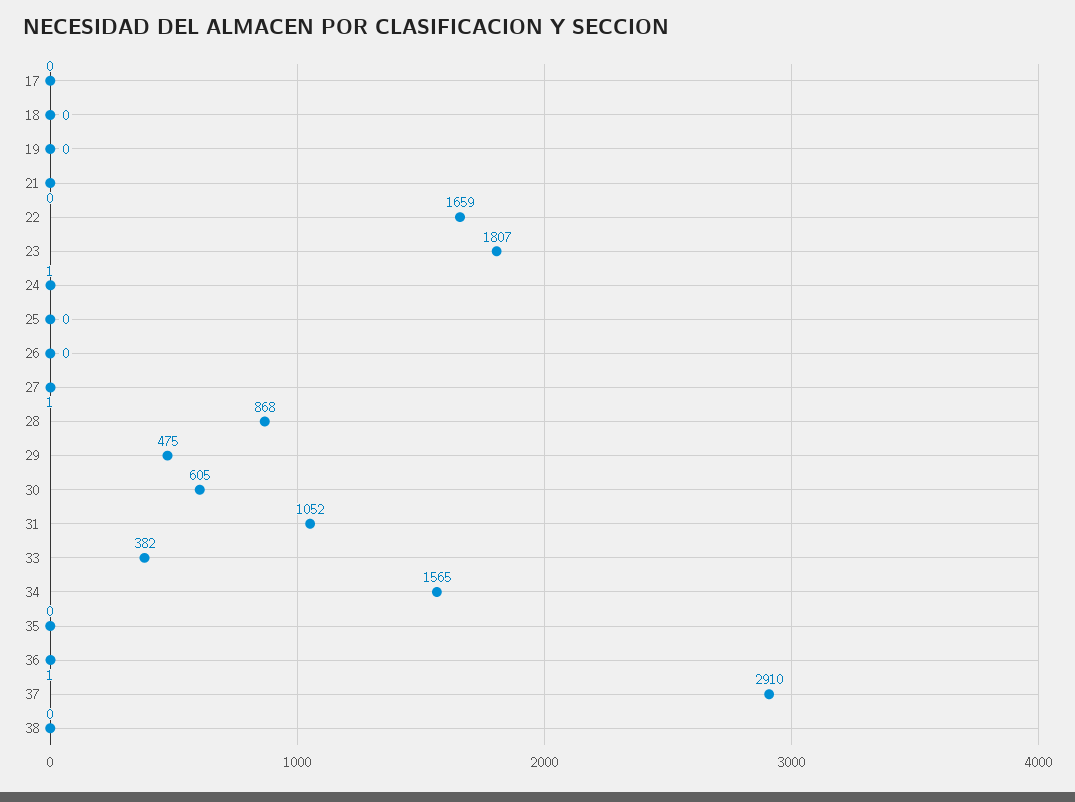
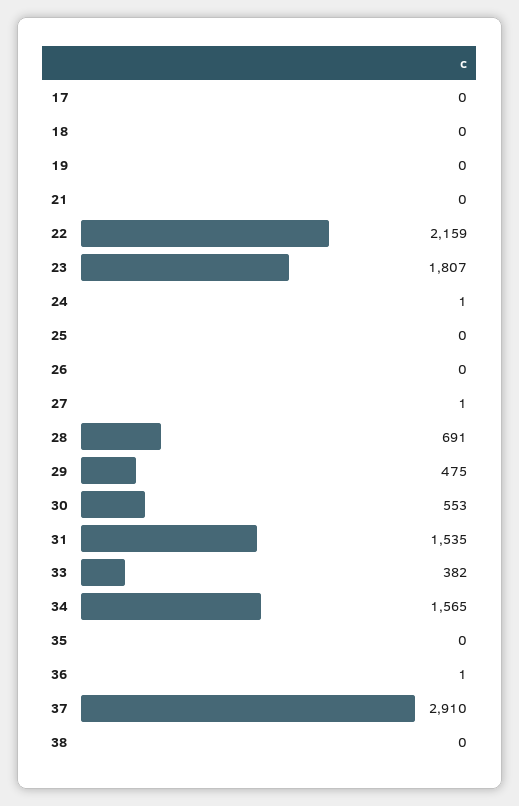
  {
    "17": 0,
    "18": 0,
    "19": 0,
    "21": 0,
-   "22": 1659,
+   "22": 2159,
    "23": 1807,
    "24": 1,
    "25": 0,
    "26": 0,
    "27": 1,
-   "28": 868,
+   "28": 691,
    "29": 475,
-   "30": 605,
+   "30": 553,
-   "31": 1052,
+   "31": 1535,
    "33": 382,
    "34": 1565,
    "35": 0,
    "36": 1,
    "37": 2910,
    "38": 0
  }

